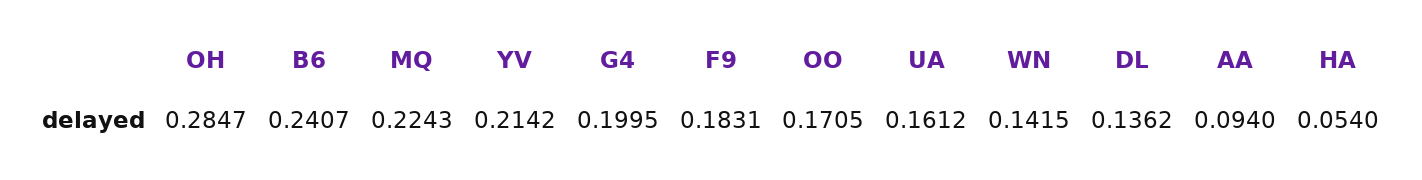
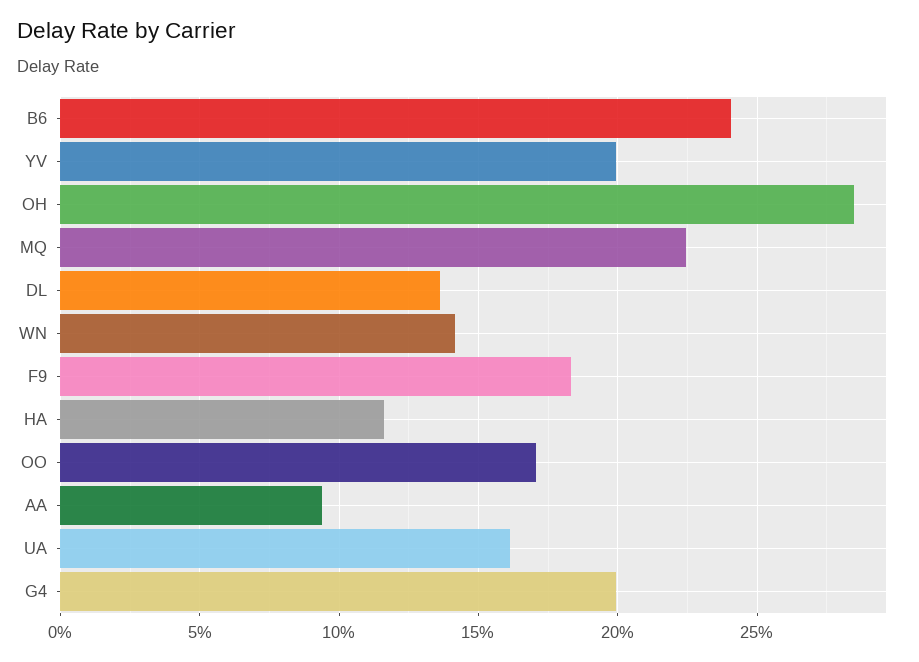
  {
    "OH": 0.2847,
    "B6": 0.2407,
    "MQ": 0.2243,
-   "YV": 0.2142,
+   "YV": 0.2,
    "G4": 0.1995,
    "F9": 0.1831,
    "OO": 0.1705,
    "UA": 0.1612,
    "WN": 0.1415,
    "DL": 0.1362,
    "AA": 0.094,
-   "HA": 0.054
+   "HA": 0.115
  }

